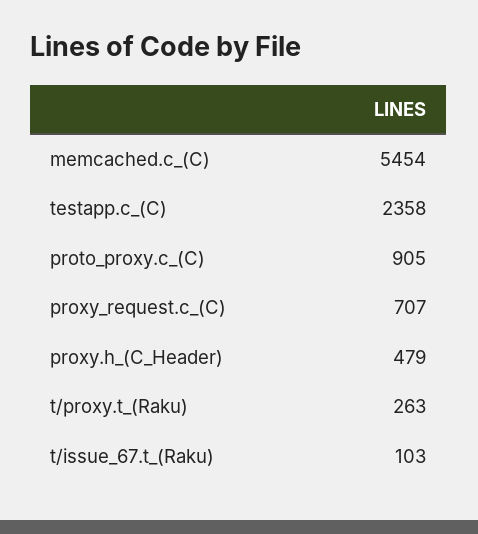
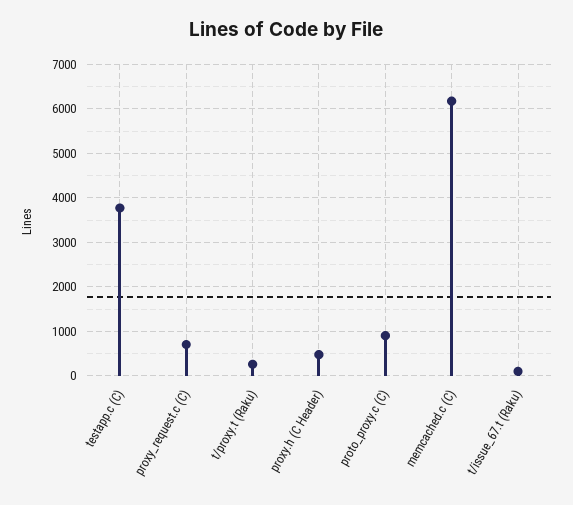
  {
-   "memcached.c_(C)": 5454,
+   "memcached.c_(C)": 6200,
-   "testapp.c_(C)": 2358,
+   "testapp.c_(C)": 3800,
    "proto_proxy.c_(C)": 905,
    "proxy_request.c_(C)": 707,
    "proxy.h_(C_Header)": 479,
    "t/proxy.t_(Raku)": 263,
    "t/issue_67.t_(Raku)": 103
  }

